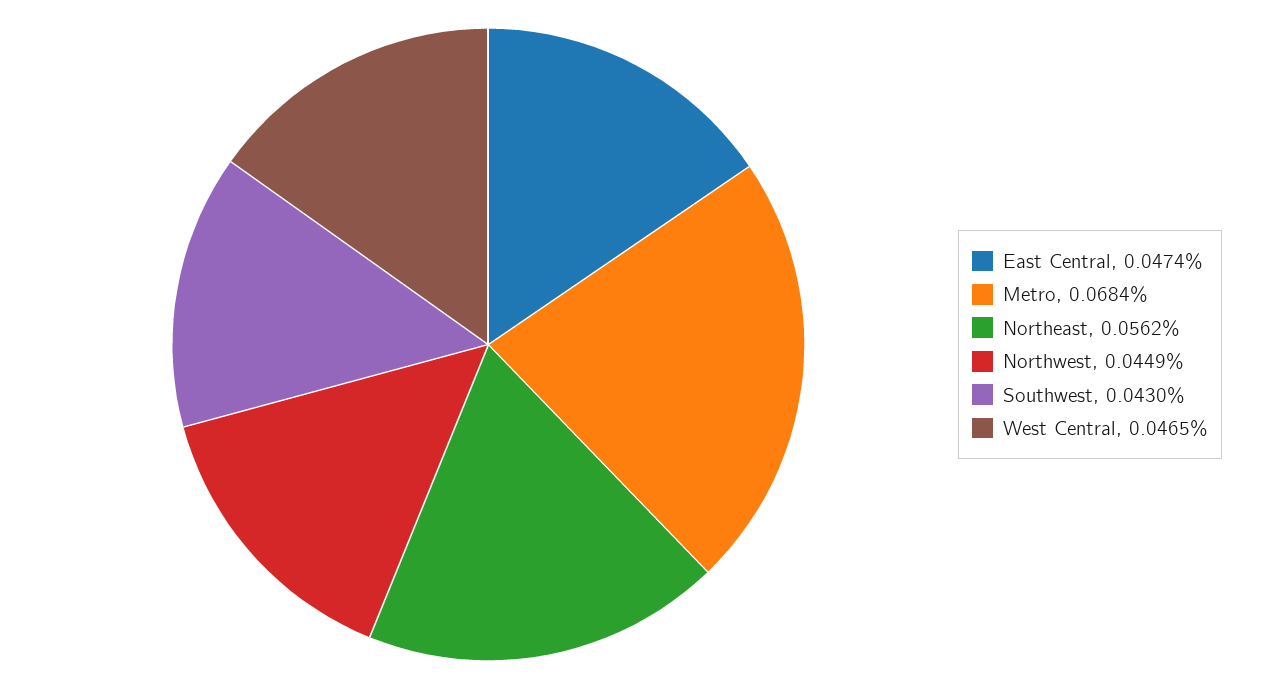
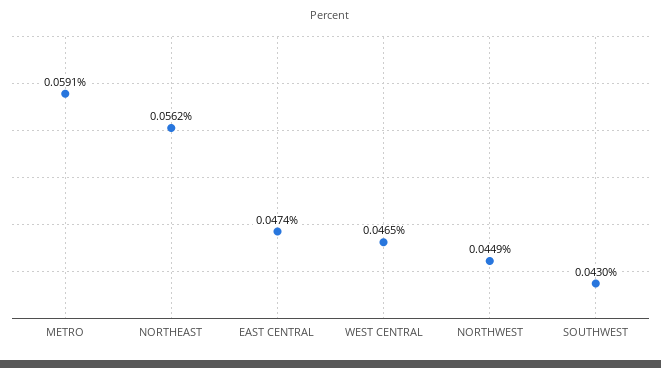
  {
    "East Central": 0.0474,
-   "Metro": 0.0684,
+   "Metro": 0.0591,
    "Northeast": 0.0562,
    "Northwest": 0.0449,
    "Southwest": 0.043,
    "West Central": 0.0465
  }

